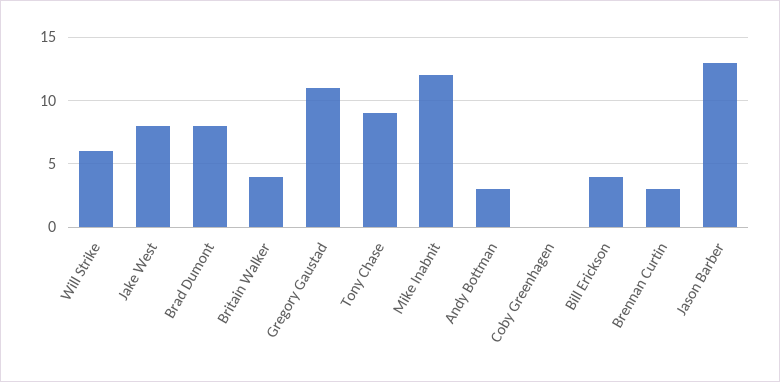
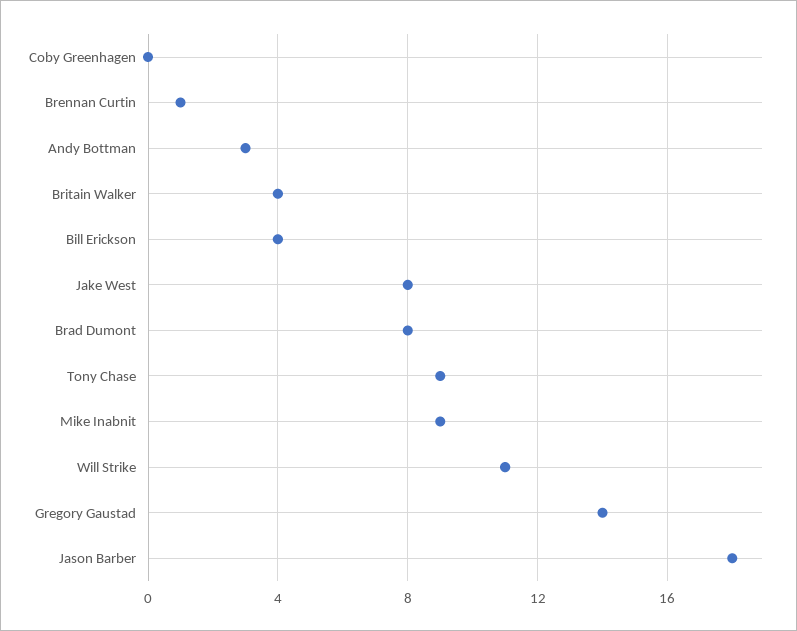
  {
-   "Will Strike": 6,
+   "Will Strike": 11,
    "Jake West": 8,
    "Brad Dumont": 8,
    "Britain Walker": 4,
-   "Gregory Gaustad": 11,
+   "Gregory Gaustad": 14,
    "Tony Chase": 9,
-   "Mike Inabnit": 12,
+   "Mike Inabnit": 9,
    "Andy Bottman": 3,
    "Coby Greenhagen": 0,
    "Bill Erickson": 4,
-   "Brennan Curtin": 3,
+   "Brennan Curtin": 1,
-   "Jason Barber": 13
+   "Jason Barber": 18
  }

